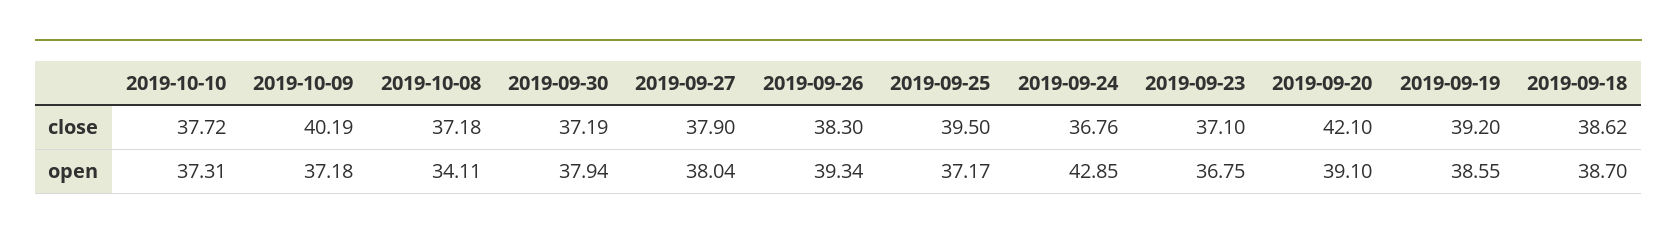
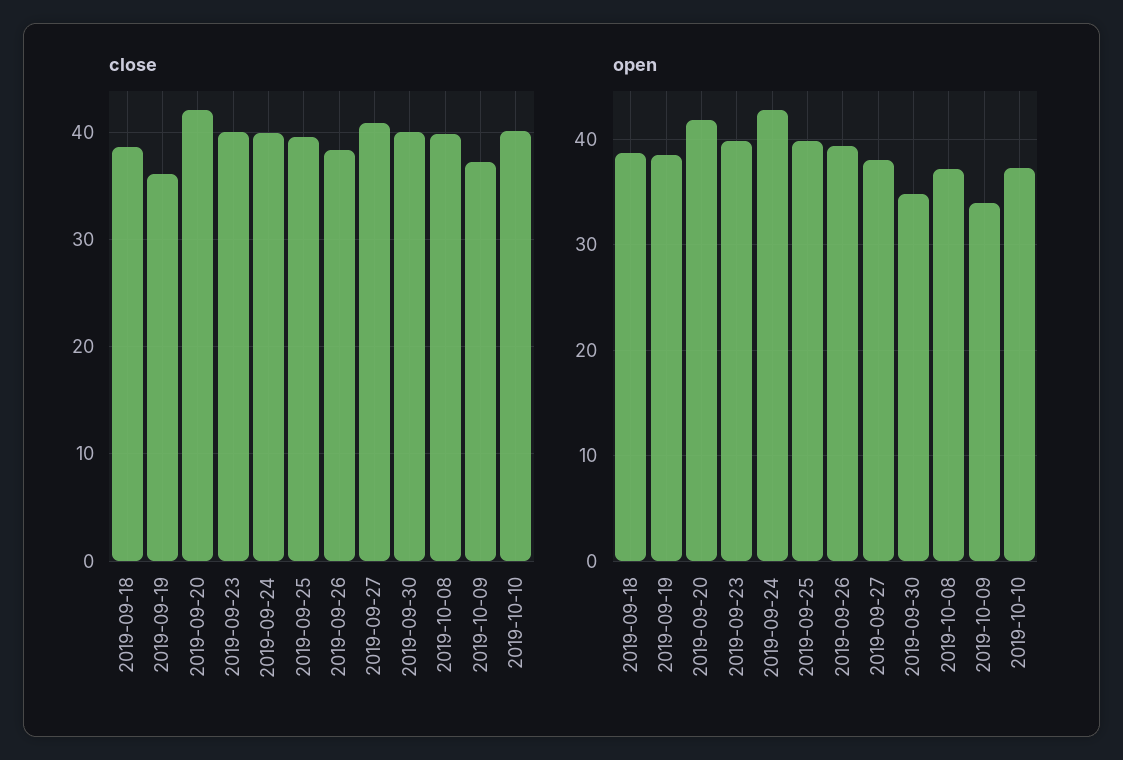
  {
    "close": {
-     "2019-10-10": 37.72,
+     "2019-10-10": 40,
-     "2019-10-09": 40.19,
+     "2019-10-09": 37,
-     "2019-10-08": 37.18,
+     "2019-10-08": 40,
-     "2019-09-30": 37.19,
+     "2019-09-30": 40,
-     "2019-09-27": 37.9,
+     "2019-09-27": 41,
      "2019-09-26": 38.3,
      "2019-09-25": 39.5,
-     "2019-09-24": 36.76,
+     "2019-09-24": 40,
-     "2019-09-23": 37.1,
+     "2019-09-23": 40,
      "2019-09-20": 42.1,
-     "2019-09-19": 39.2,
+     "2019-09-19": 36,
      "2019-09-18": 38.62
    },
    "open": {
      "2019-10-10": 37.31,
-     "2019-10-09": 37.18,
+     "2019-10-09": 34,
-     "2019-10-08": 34.11,
+     "2019-10-08": 37,
-     "2019-09-30": 37.94,
+     "2019-09-30": 35,
      "2019-09-27": 38.04,
      "2019-09-26": 39.34,
-     "2019-09-25": 37.17,
+     "2019-09-25": 40,
      "2019-09-24": 42.85,
-     "2019-09-23": 36.75,
+     "2019-09-23": 40,
-     "2019-09-20": 39.1,
+     "2019-09-20": 42,
      "2019-09-19": 38.55,
      "2019-09-18": 38.7
    }
  }

